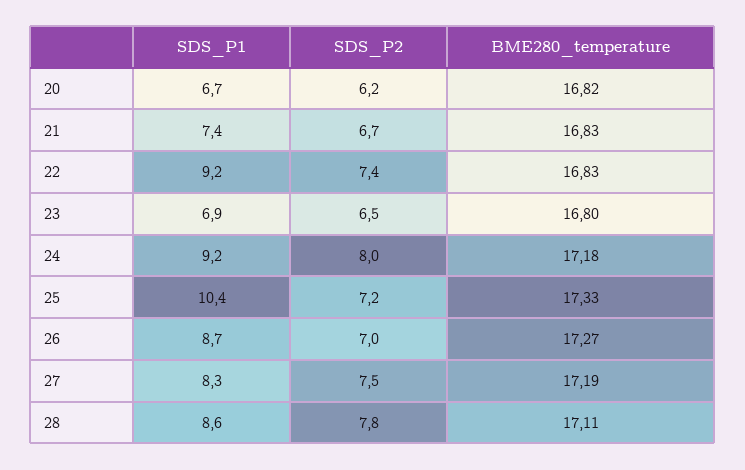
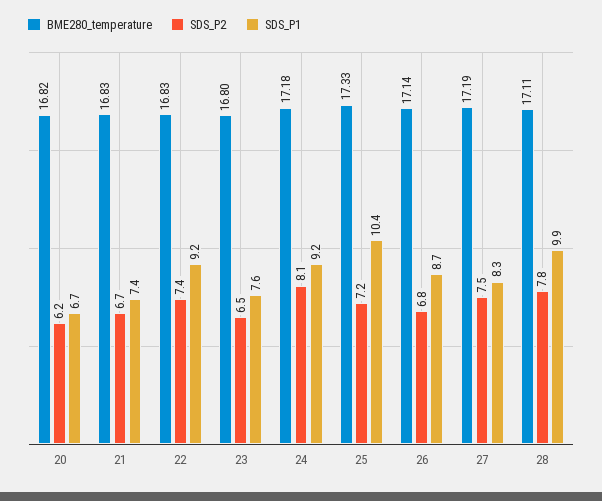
  {
    "SDS_P1": {
      "20": 6.7,
      "21": 7.4,
      "22": 9.2,
-     "23": 6.9,
+     "23": 7.6,
      "24": 9.2,
      "25": 10.4,
      "26": 8.7,
      "27": 8.3,
-     "28": 8.6
+     "28": 9.9
    },
    "SDS_P2": {
      "20": 6.2,
      "21": 6.7,
      "22": 7.4,
      "23": 6.5,
-     "24": 8,
+     "24": 8.1,
      "25": 7.2,
-     "26": 7,
+     "26": 6.8,
      "27": 7.5,
      "28": 7.8
    },
    "BME280_temperature": {
      "20": 16.82,
      "21": 16.83,
      "22": 16.83,
      "23": 16.8,
      "24": 17.18,
      "25": 17.33,
-     "26": 17.27,
+     "26": 17.14,
      "27": 17.19,
      "28": 17.11
    }
  }

